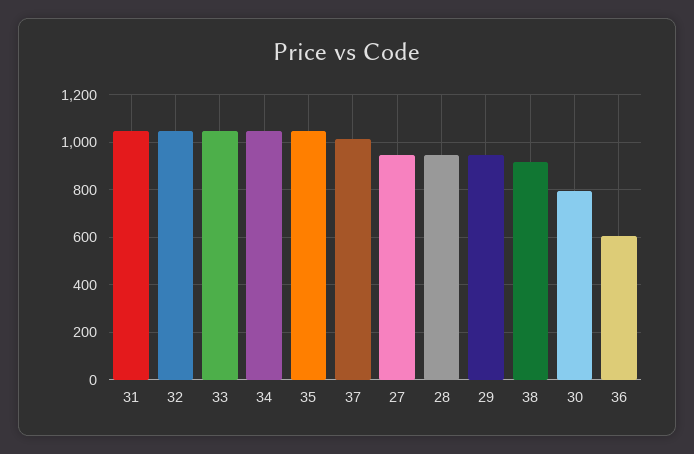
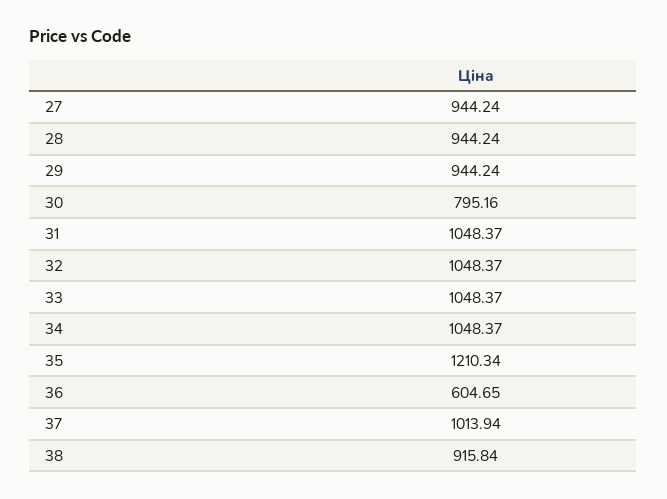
  {
    "31": 1048.37,
    "32": 1048.37,
    "33": 1048.37,
    "34": 1048.37,
-   "35": 1050,
+   "35": 1210.34,
    "37": 1013.94,
    "27": 944.24,
    "28": 944.24,
    "29": 944.24,
    "38": 915.84,
    "30": 795.16,
    "36": 604.65
  }

